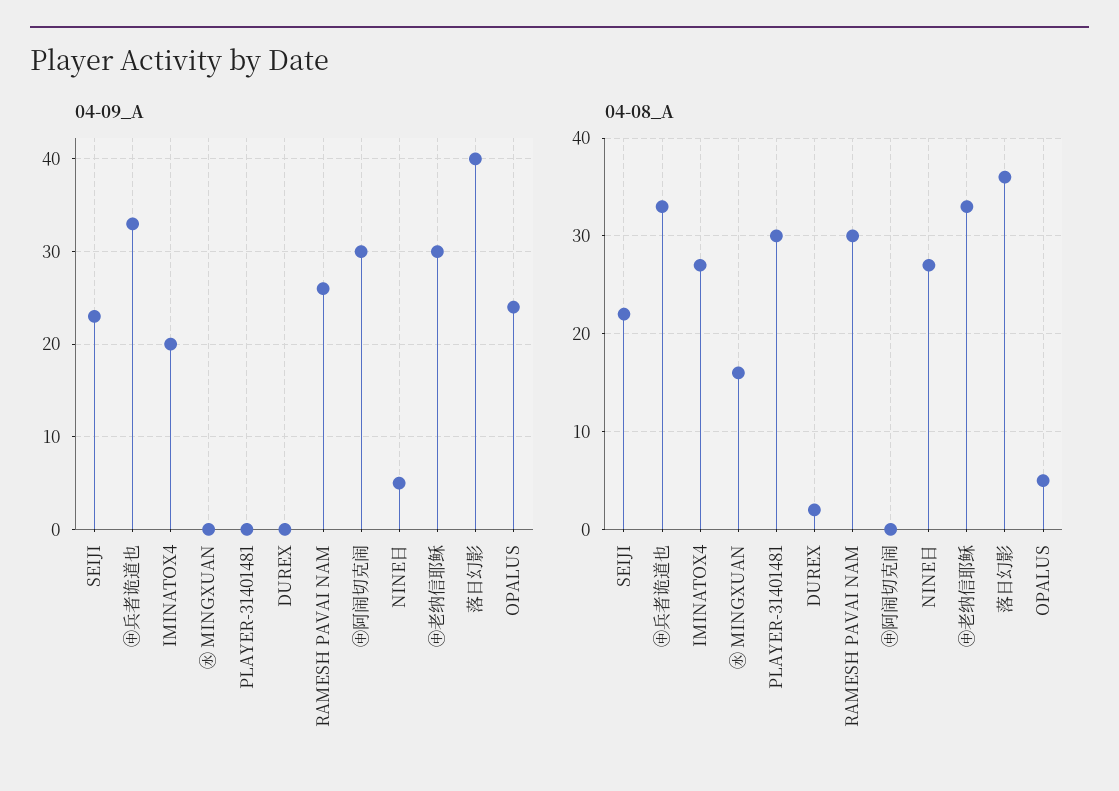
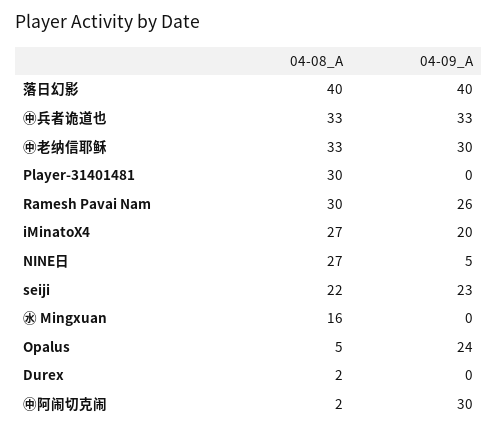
  {
    "04-09_A": {
      "SEIJI": 23,
      "㊥兵者诡道也": 33,
      "IMINATOX4": 20,
      "㊌ MINGXUAN": 0,
      "PLAYER-31401481": 0,
      "DUREX": 0,
      "RAMESH PAVAI NAM": 26,
      "㊥阿闹切克闹": 30,
      "NINE日": 5,
      "㊥老纳信耶稣": 30,
      "落日幻影": 40,
      "OPALUS": 24
    },
    "04-08_A": {
      "SEIJI": 22,
      "㊥兵者诡道也": 33,
      "IMINATOX4": 27,
      "㊌ MINGXUAN": 16,
      "PLAYER-31401481": 30,
      "DUREX": 2,
      "RAMESH PAVAI NAM": 30,
-     "㊥阿闹切克闹": 0,
+     "㊥阿闹切克闹": 2,
      "NINE日": 27,
      "㊥老纳信耶稣": 33,
-     "落日幻影": 36,
+     "落日幻影": 40,
      "OPALUS": 5
    }
  }

